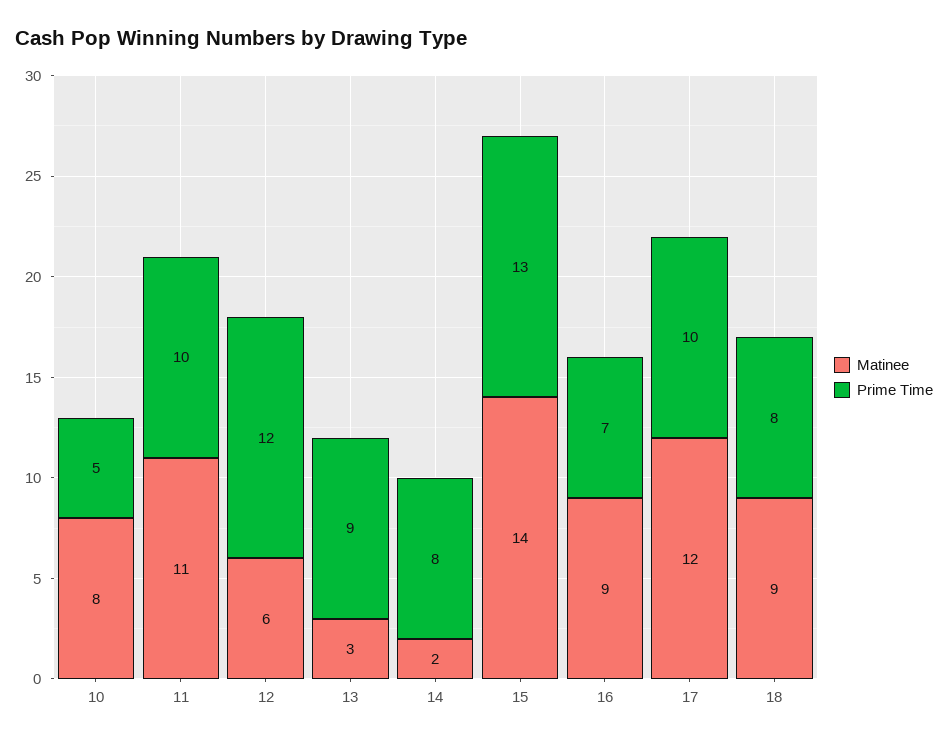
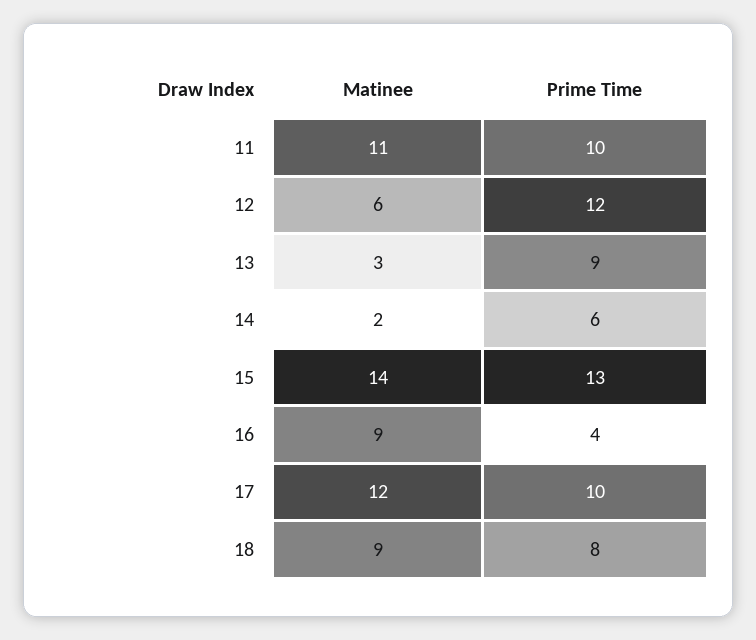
  {
    "Matinee": {
-     "10": 8,
      "11": 11,
      "12": 6,
      "13": 3,
      "14": 2,
      "15": 14,
      "16": 9,
      "17": 12,
      "18": 9
    },
    "Prime Time": {
-     "10": 5,
      "11": 10,
      "12": 12,
      "13": 9,
-     "14": 8,
+     "14": 6,
      "15": 13,
-     "16": 7,
+     "16": 4,
      "17": 10,
      "18": 8
    }
  }

